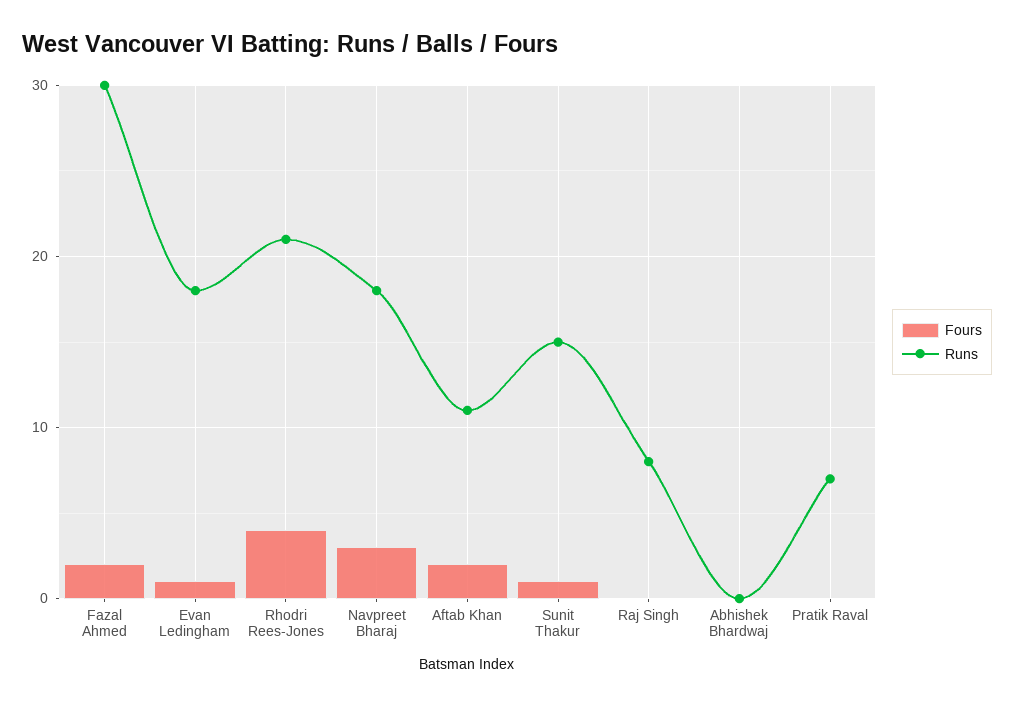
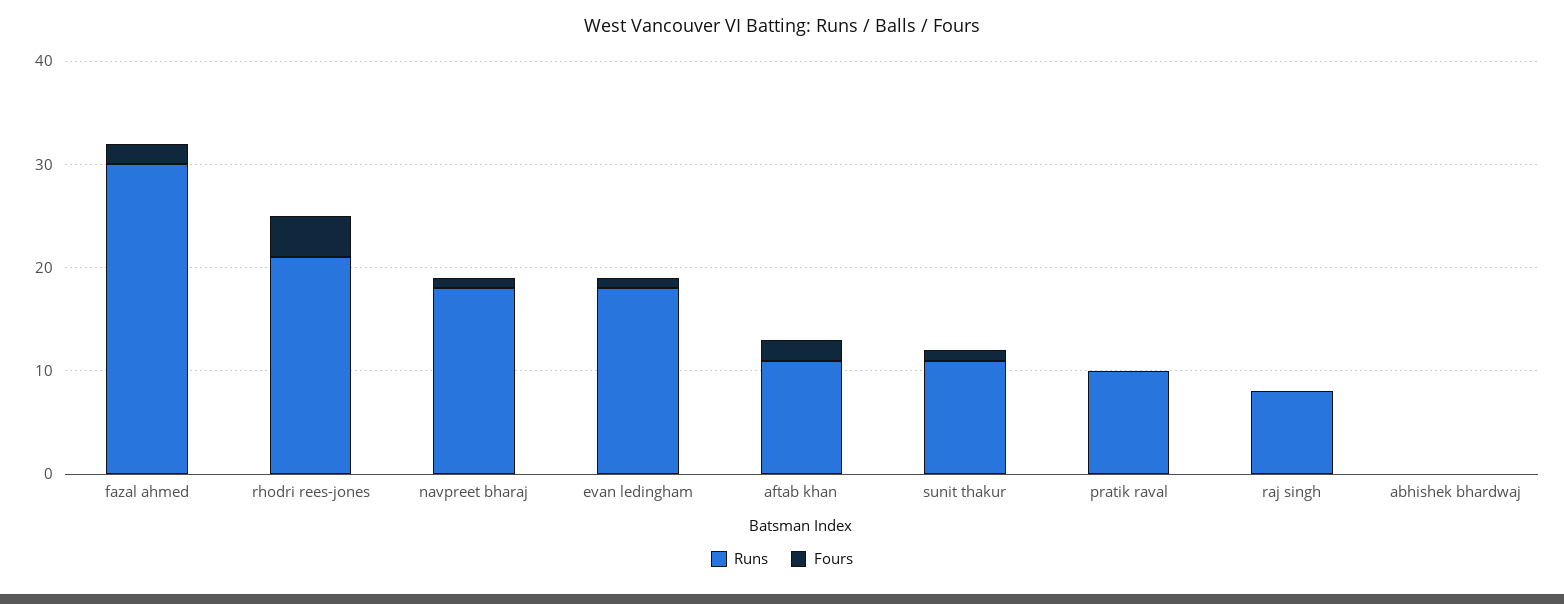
  {
    "Fours": {
      "Fazal Ahmed": 2,
      "Evan Ledingham": 1,
      "Rhodri Rees-Jones": 4,
-     "Navpreet Bharaj": 3,
+     "Navpreet Bharaj": 1,
      "Aftab Khan": 2,
      "Sunit Thakur": 1,
      "Raj Singh": 0,
      "Abhishek Bhardwaj": 0,
      "Pratik Raval": 0
    },
    "Runs": {
      "Fazal Ahmed": 30,
      "Evan Ledingham": 18,
      "Rhodri Rees-Jones": 21,
      "Navpreet Bharaj": 18,
      "Aftab Khan": 11,
-     "Sunit Thakur": 15,
+     "Sunit Thakur": 11,
      "Raj Singh": 8,
      "Abhishek Bhardwaj": 0,
-     "Pratik Raval": 7
+     "Pratik Raval": 10
    }
  }

